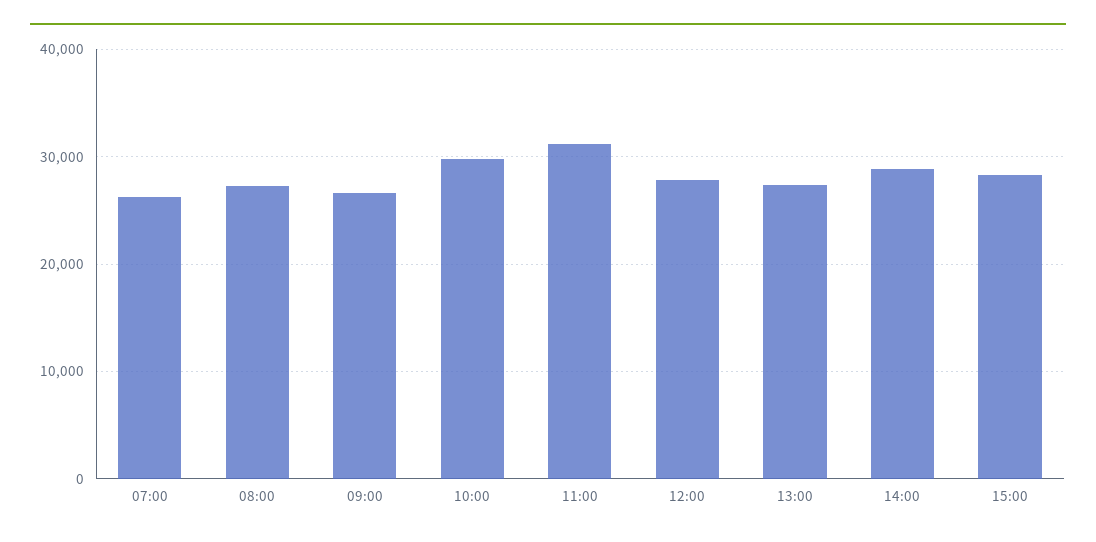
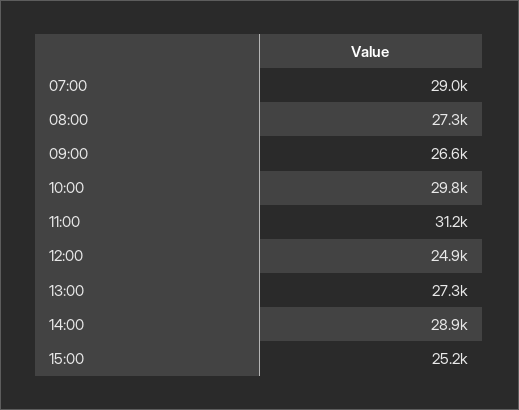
  {
-   "07:00": 26000,
+   "07:00": 29000,
    "08:00": 27300,
    "09:00": 26600,
    "10:00": 29800,
    "11:00": 31200,
-   "12:00": 28000,
+   "12:00": 24900,
    "13:00": 27300,
    "14:00": 28900,
-   "15:00": 28000
+   "15:00": 25200
  }

